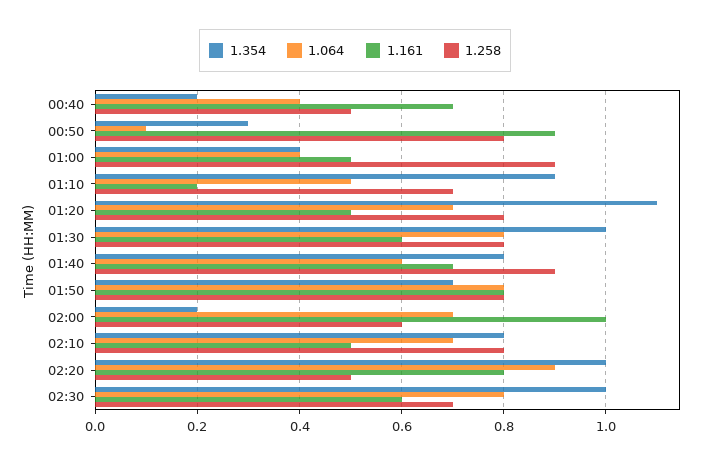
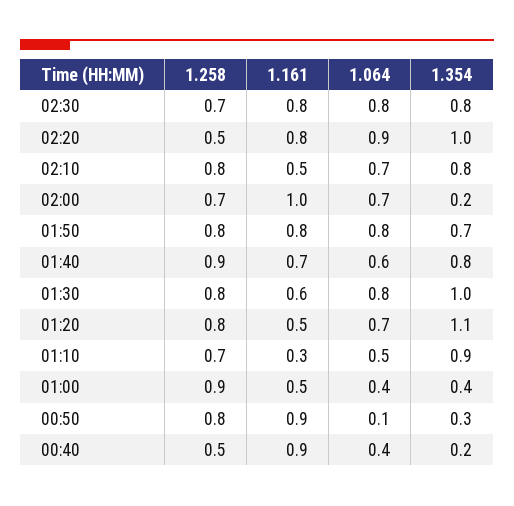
  {
    "1.354": {
      "00:40": 0.2,
      "00:50": 0.3,
      "01:00": 0.4,
      "01:10": 0.9,
      "01:20": 1.1,
      "01:30": 1,
      "01:40": 0.8,
      "01:50": 0.7,
      "02:00": 0.2,
      "02:10": 0.8,
      "02:20": 1,
-     "02:30": 1
+     "02:30": 0.8
    },
    "1.064": {
      "00:40": 0.4,
      "00:50": 0.1,
      "01:00": 0.4,
      "01:10": 0.5,
      "01:20": 0.7,
      "01:30": 0.8,
      "01:40": 0.6,
      "01:50": 0.8,
      "02:00": 0.7,
      "02:10": 0.7,
      "02:20": 0.9,
      "02:30": 0.8
    },
    "1.161": {
-     "00:40": 0.7,
+     "00:40": 0.9,
      "00:50": 0.9,
      "01:00": 0.5,
-     "01:10": 0.2,
+     "01:10": 0.3,
      "01:20": 0.5,
      "01:30": 0.6,
      "01:40": 0.7,
      "01:50": 0.8,
      "02:00": 1,
      "02:10": 0.5,
      "02:20": 0.8,
-     "02:30": 0.6
+     "02:30": 0.8
    },
    "1.258": {
      "00:40": 0.5,
      "00:50": 0.8,
      "01:00": 0.9,
      "01:10": 0.7,
      "01:20": 0.8,
      "01:30": 0.8,
      "01:40": 0.9,
      "01:50": 0.8,
-     "02:00": 0.6,
+     "02:00": 0.7,
      "02:10": 0.8,
      "02:20": 0.5,
      "02:30": 0.7
    }
  }

